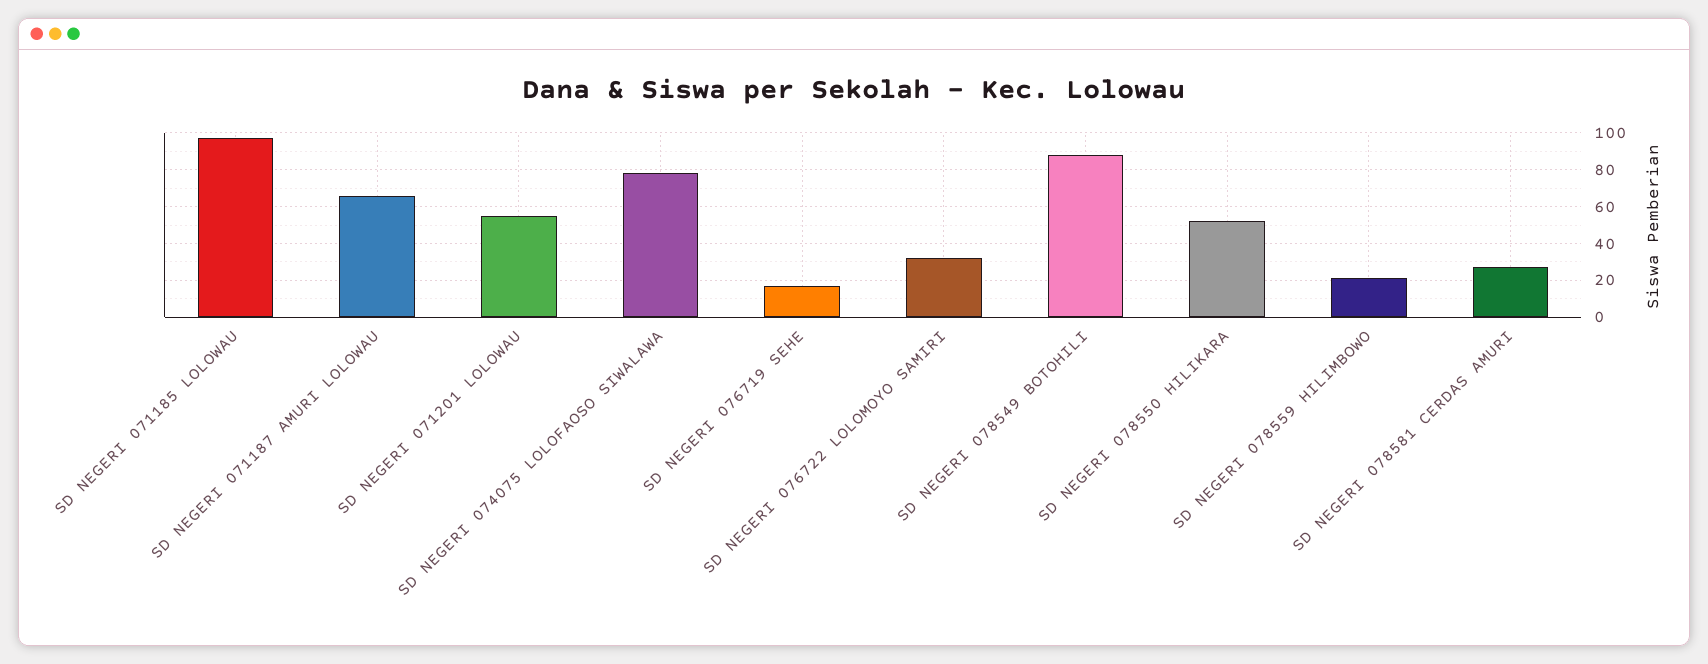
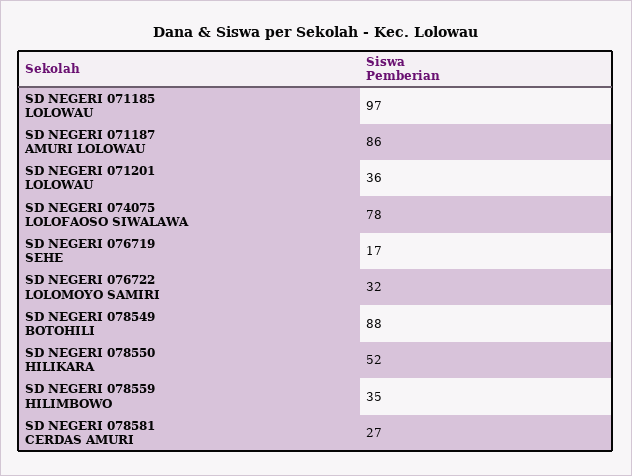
  {
    "SD NEGERI 071185 LOLOWAU": 97,
-   "SD NEGERI 071187 AMURI LOLOWAU": 65,
+   "SD NEGERI 071187 AMURI LOLOWAU": 86,
-   "SD NEGERI 071201 LOLOWAU": 55,
+   "SD NEGERI 071201 LOLOWAU": 36,
    "SD NEGERI 074075 LOLOFAOSO SIWALAWA": 78,
    "SD NEGERI 076719 SEHE": 17,
    "SD NEGERI 076722 LOLOMOYO SAMIRI": 32,
    "SD NEGERI 078549 BOTOHILI": 88,
    "SD NEGERI 078550 HILIKARA": 52,
-   "SD NEGERI 078559 HILIMBOWO": 20,
+   "SD NEGERI 078559 HILIMBOWO": 35,
    "SD NEGERI 078581 CERDAS AMURI": 27
  }

